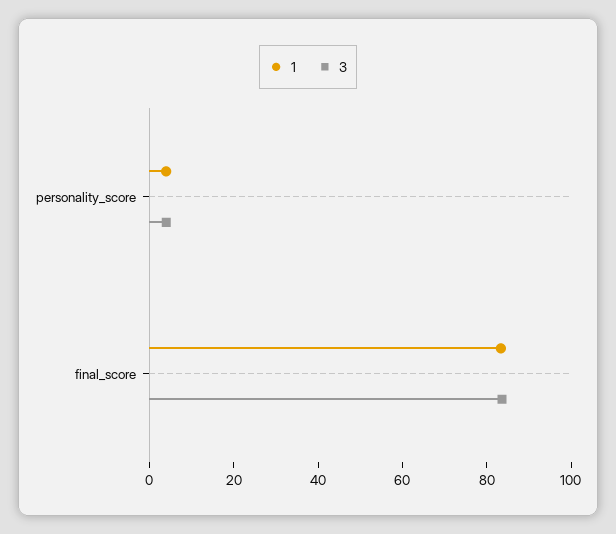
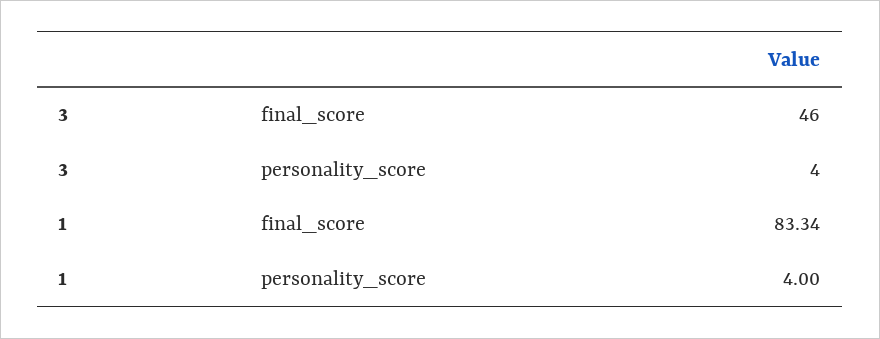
  {
    "1": {
      "personality_score": 4,
      "final_score": 83.34
    },
    "3": {
      "personality_score": 4,
-     "final_score": 85
+     "final_score": 46
    }
  }

